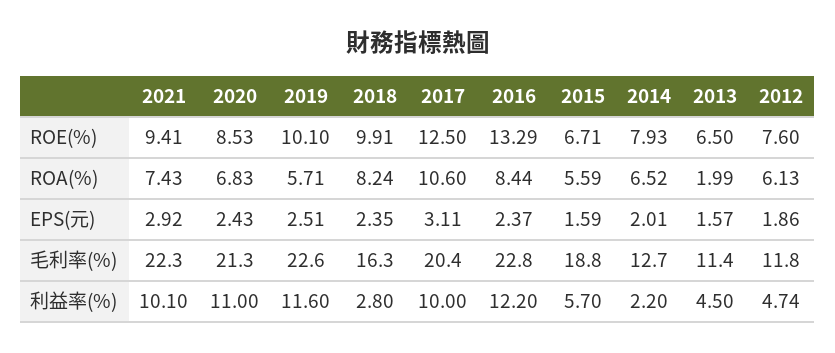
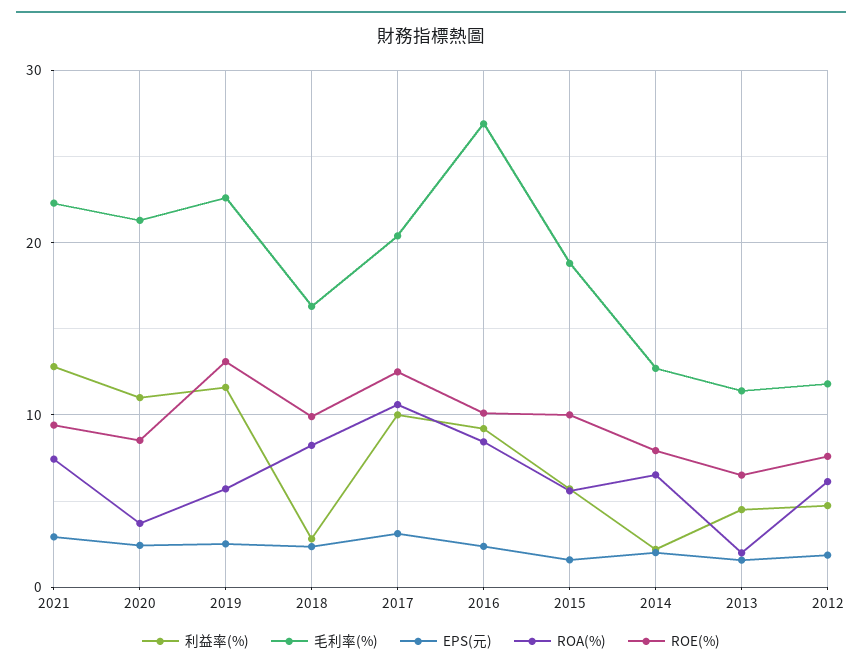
  {
    "ROE(%)": {
      "2021": 9.41,
      "2020": 8.53,
-     "2019": 10.1,
+     "2019": 13,
      "2018": 9.91,
      "2017": 12.5,
-     "2016": 13.29,
+     "2016": 10,
-     "2015": 6.71,
+     "2015": 10,
      "2014": 7.93,
      "2013": 6.5,
      "2012": 7.6
    },
    "ROA(%)": {
      "2021": 7.43,
-     "2020": 6.83,
+     "2020": 4,
      "2019": 5.71,
      "2018": 8.24,
      "2017": 10.6,
      "2016": 8.44,
      "2015": 5.59,
      "2014": 6.52,
      "2013": 1.99,
      "2012": 6.13
    },
    "EPS(元)": {
      "2021": 2.92,
      "2020": 2.43,
      "2019": 2.51,
      "2018": 2.35,
      "2017": 3.11,
      "2016": 2.37,
      "2015": 1.59,
      "2014": 2.01,
      "2013": 1.57,
      "2012": 1.86
    },
    "毛利率(%)": {
      "2021": 22.3,
      "2020": 21.3,
      "2019": 22.6,
      "2018": 16.3,
      "2017": 20.4,
-     "2016": 22.8,
+     "2016": 27,
      "2015": 18.8,
      "2014": 12.7,
      "2013": 11.4,
      "2012": 11.8
    },
    "利益率(%)": {
-     "2021": 10.1,
+     "2021": 13,
      "2020": 11,
      "2019": 11.6,
      "2018": 2.8,
      "2017": 10,
-     "2016": 12.2,
+     "2016": 9,
      "2015": 5.7,
      "2014": 2.2,
      "2013": 4.5,
      "2012": 4.74
    }
  }

